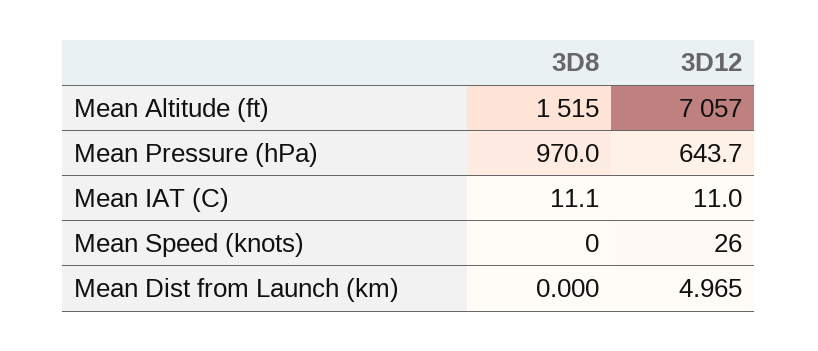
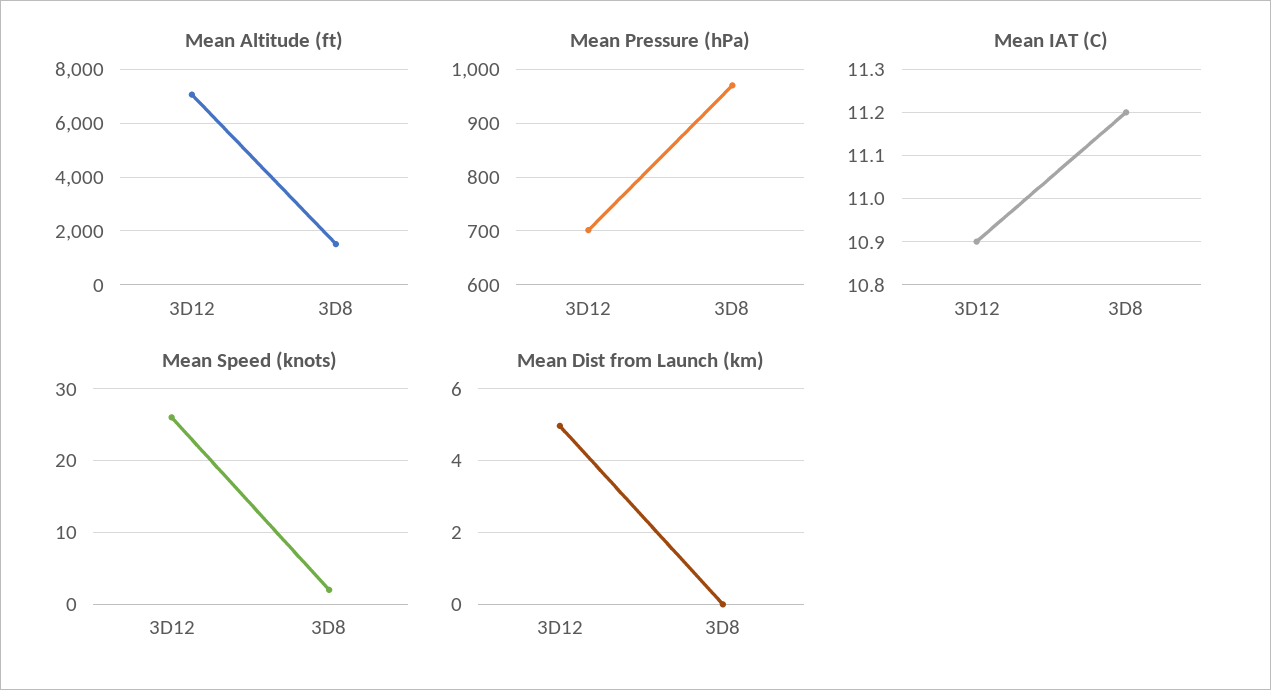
  {
    "Mean Altitude (ft)": {
      "3D8": 1515,
      "3D12": 7057
    },
    "Mean Pressure (hPa)": {
      "3D8": 970,
-     "3D12": 643.7
+     "3D12": 700
    },
    "Mean IAT (C)": {
-     "3D8": 11.1,
+     "3D8": 11.2,
-     "3D12": 11
+     "3D12": 10.9
    },
    "Mean Speed (knots)": {
-     "3D8": 0,
+     "3D8": 2,
      "3D12": 26
    },
    "Mean Dist from Launch (km)": {
      "3D8": 0,
      "3D12": 4.965
    }
  }

